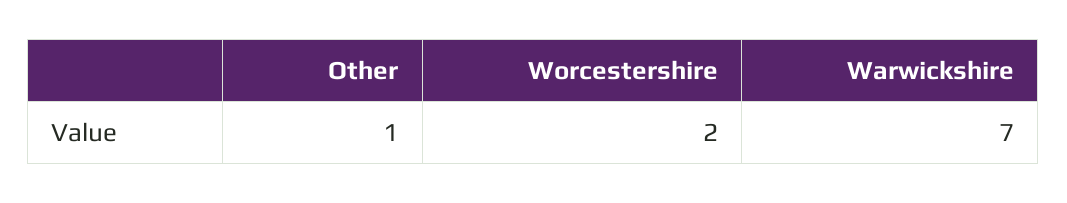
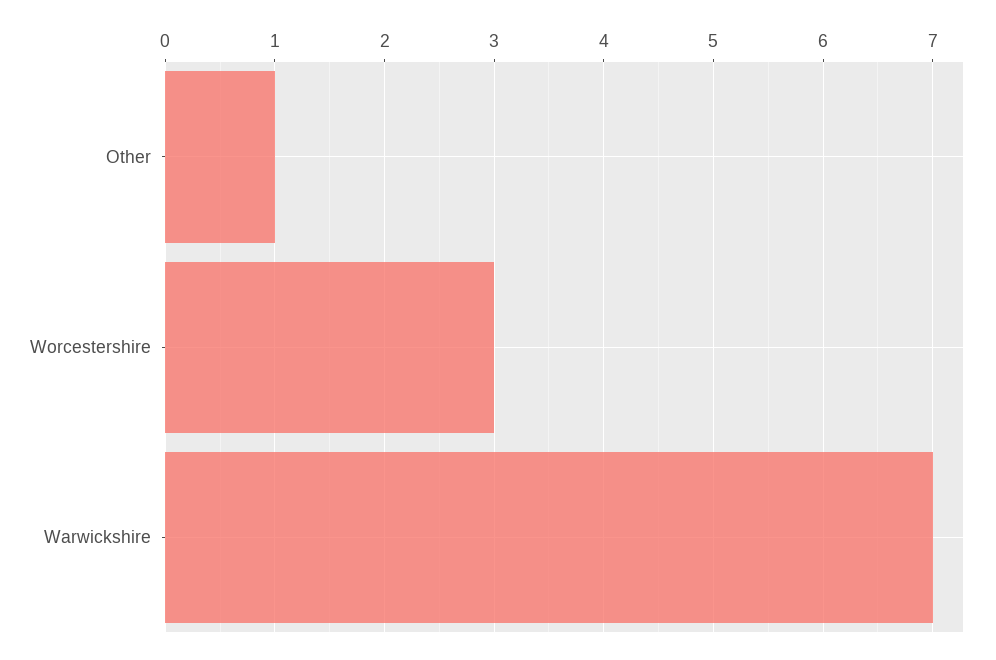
  {
    "Other": 1,
-   "Worcestershire": 2,
+   "Worcestershire": 3,
    "Warwickshire": 7
  }

